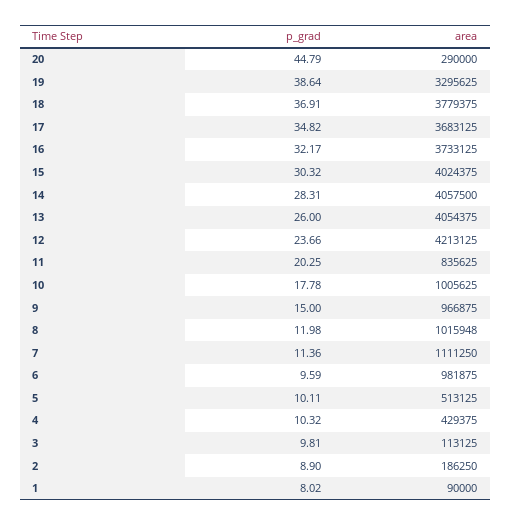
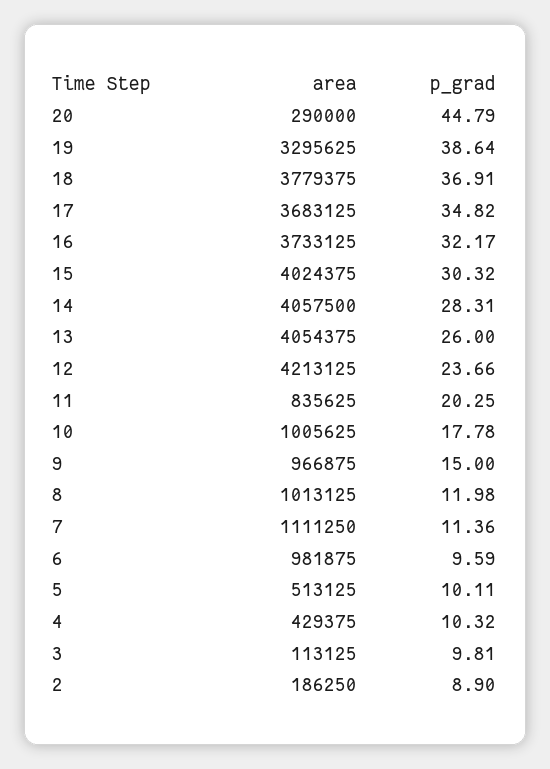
  {
    "p_grad": {
      "20": 44.79,
      "19": 38.64,
      "18": 36.91,
      "17": 34.82,
      "16": 32.17,
      "15": 30.32,
      "14": 28.31,
      "13": 26,
      "12": 23.66,
      "11": 20.25,
      "10": 17.78,
      "9": 15,
      "8": 11.98,
      "7": 11.36,
      "6": 9.59,
      "5": 10.11,
      "4": 10.32,
      "3": 9.81,
-     "2": 8.9,
+     "2": 8.9
-     "1": 8.02
    },
    "area": {
      "20": 290000,
      "19": 3295625,
      "18": 3779375,
      "17": 3683125,
      "16": 3733125,
      "15": 4024375,
      "14": 4057500,
      "13": 4054375,
      "12": 4213125,
      "11": 835625,
      "10": 1005625,
      "9": 966875,
-     "8": 1015948,
+     "8": 1013125,
      "7": 1111250,
      "6": 981875,
      "5": 513125,
      "4": 429375,
      "3": 113125,
-     "2": 186250,
+     "2": 186250
-     "1": 90000
    }
  }

